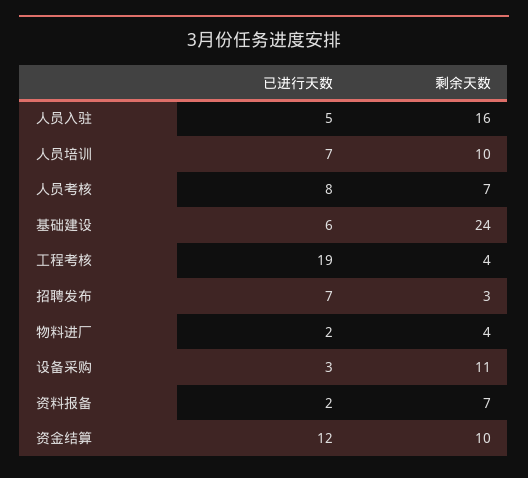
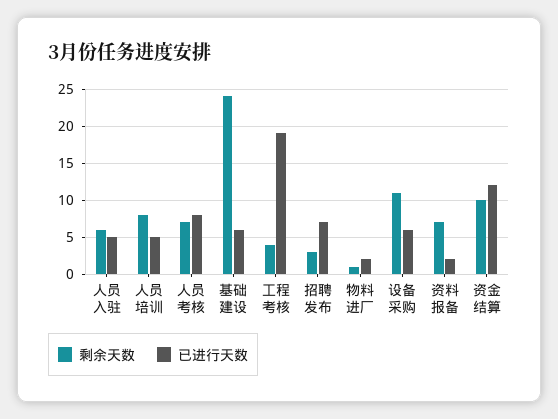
  {
    "已进行天数": {
      "人员入驻": 5,
-     "人员培训": 7,
+     "人员培训": 5,
      "人员考核": 8,
      "基础建设": 6,
      "工程考核": 19,
      "招聘发布": 7,
      "物料进厂": 2,
-     "设备采购": 3,
+     "设备采购": 6,
      "资料报备": 2,
      "资金结算": 12
    },
    "剩余天数": {
-     "人员入驻": 16,
+     "人员入驻": 6,
-     "人员培训": 10,
+     "人员培训": 8,
      "人员考核": 7,
      "基础建设": 24,
      "工程考核": 4,
      "招聘发布": 3,
-     "物料进厂": 4,
+     "物料进厂": 1,
      "设备采购": 11,
      "资料报备": 7,
      "资金结算": 10
    }
  }

